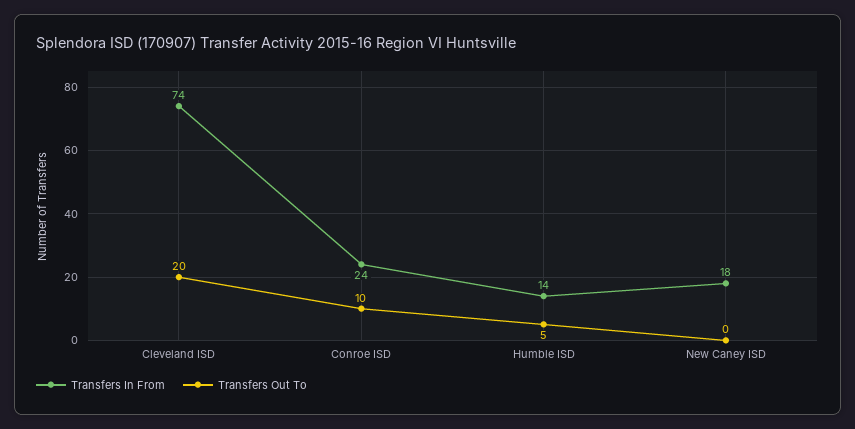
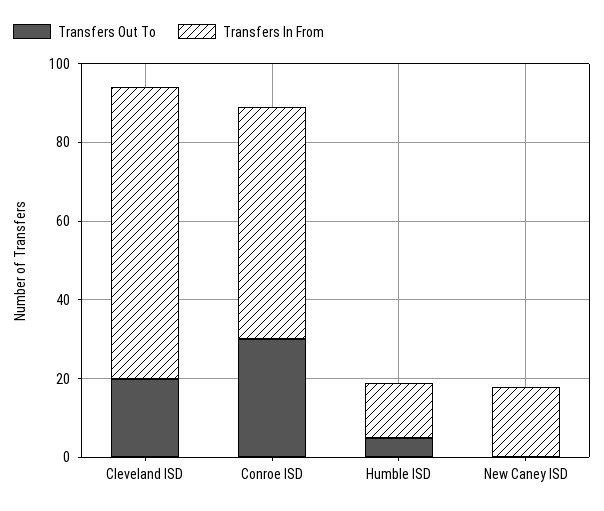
  {
    "Transfers In From": {
      "Cleveland ISD": 74,
-     "Conroe ISD": 24,
+     "Conroe ISD": 60,
      "Humble ISD": 14,
      "New Caney ISD": 18
    },
    "Transfers Out To": {
      "Cleveland ISD": 20,
-     "Conroe ISD": 10,
+     "Conroe ISD": 30,
      "Humble ISD": 5,
      "New Caney ISD": 0
    }
  }

